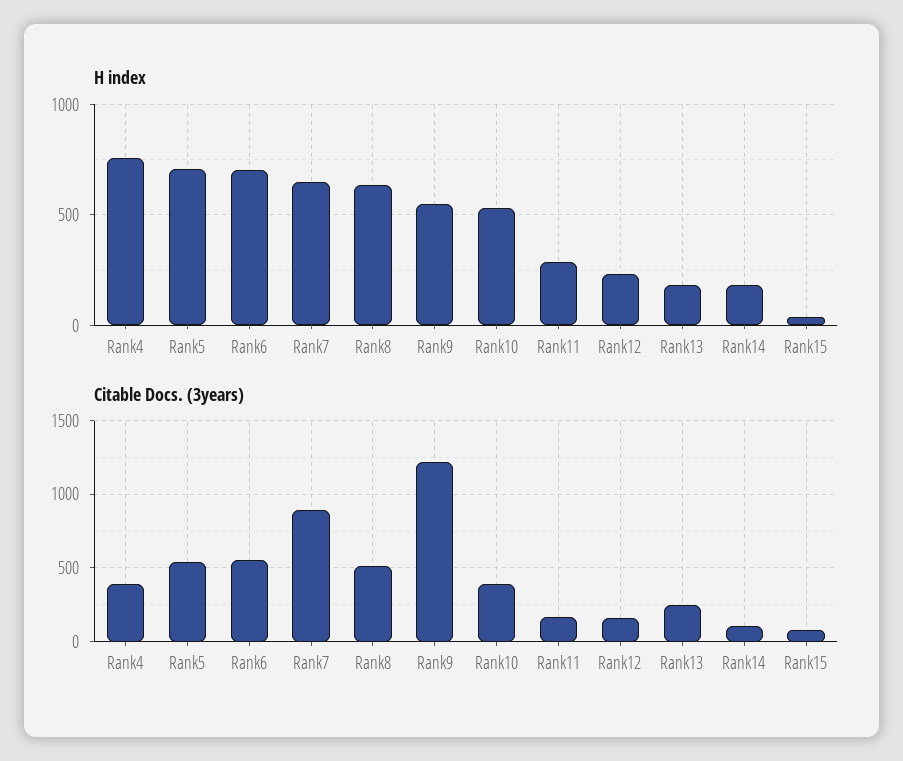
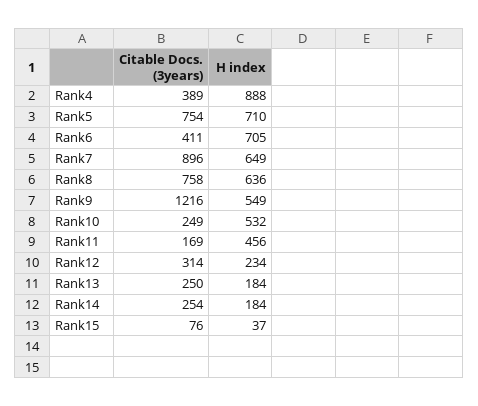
  {
    "H index": {
-     "Rank4": 750,
+     "Rank4": 888,
      "Rank5": 710,
      "Rank6": 705,
      "Rank7": 649,
      "Rank8": 636,
      "Rank9": 549,
      "Rank10": 532,
-     "Rank11": 300,
+     "Rank11": 456,
      "Rank12": 234,
      "Rank13": 184,
      "Rank14": 184,
      "Rank15": 37
    },
    "Citable Docs. (3years)": {
      "Rank4": 389,
-     "Rank5": 550,
+     "Rank5": 754,
-     "Rank6": 550,
+     "Rank6": 411,
      "Rank7": 896,
-     "Rank8": 500,
+     "Rank8": 758,
      "Rank9": 1216,
-     "Rank10": 400,
+     "Rank10": 249,
      "Rank11": 169,
-     "Rank12": 150,
+     "Rank12": 314,
      "Rank13": 250,
-     "Rank14": 100,
+     "Rank14": 254,
      "Rank15": 76
    }
  }

